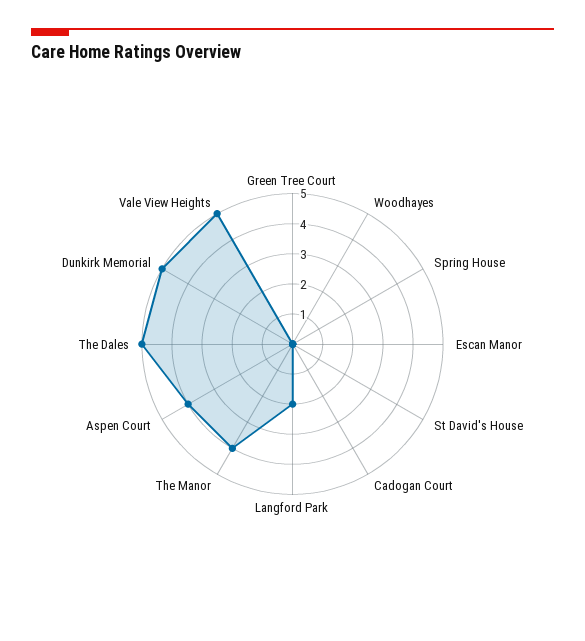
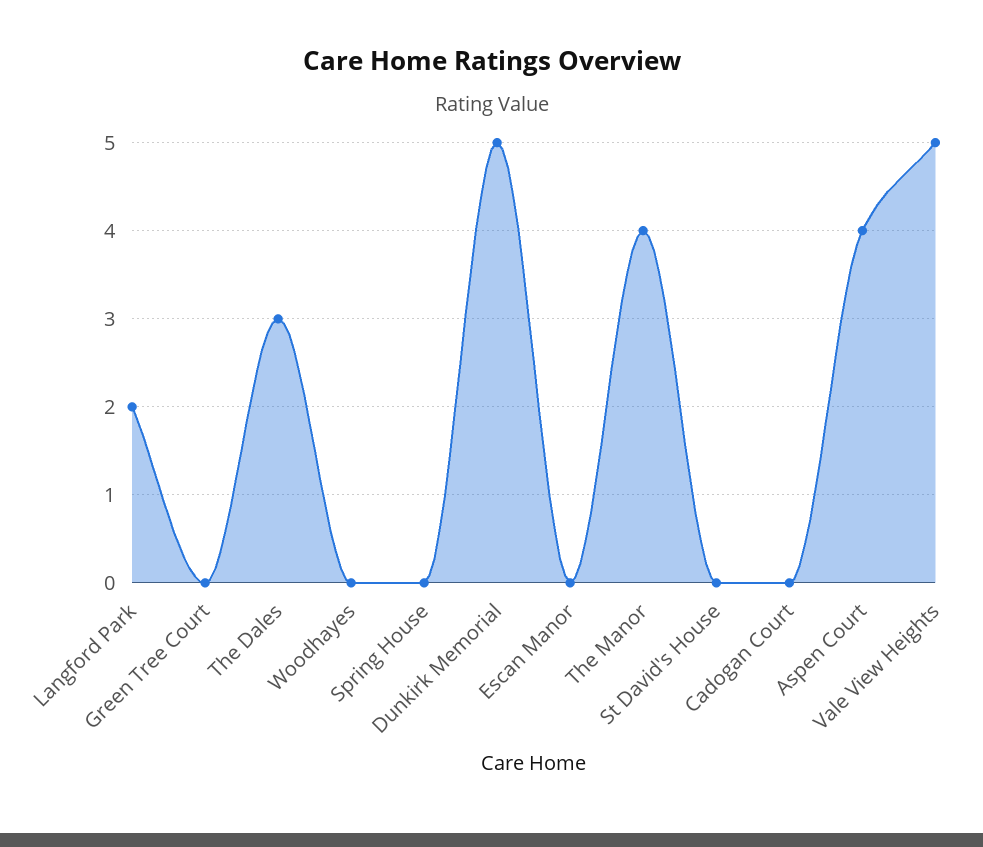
  {
    "Green Tree Court": 0,
    "Woodhayes": 0,
    "Spring House": 0,
    "Escan Manor": 0,
    "St David's House": 0,
    "Cadogan Court": 0,
    "Langford Park": 2,
    "The Manor": 4,
    "Aspen Court": 4,
-   "The Dales": 5,
+   "The Dales": 3,
    "Dunkirk Memorial": 5,
    "Vale View Heights": 5
  }

